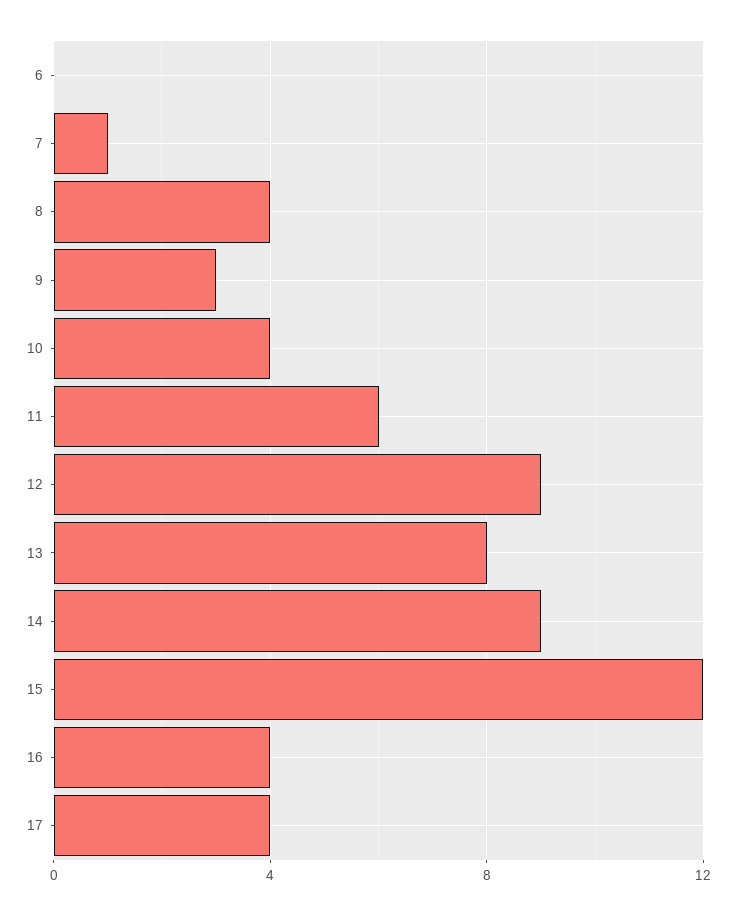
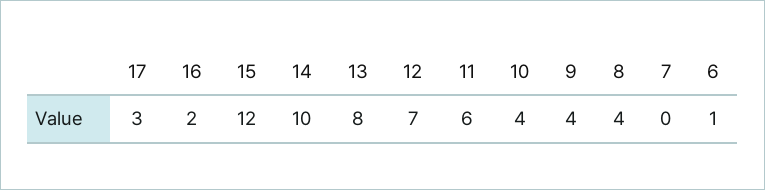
  {
-   "6": 0,
+   "6": 1,
-   "7": 1,
+   "7": 0,
    "8": 4,
-   "9": 3,
+   "9": 4,
    "10": 4,
    "11": 6,
-   "12": 9,
+   "12": 7,
    "13": 8,
-   "14": 9,
+   "14": 10,
    "15": 12,
-   "16": 4,
+   "16": 2,
-   "17": 4
+   "17": 3
  }

